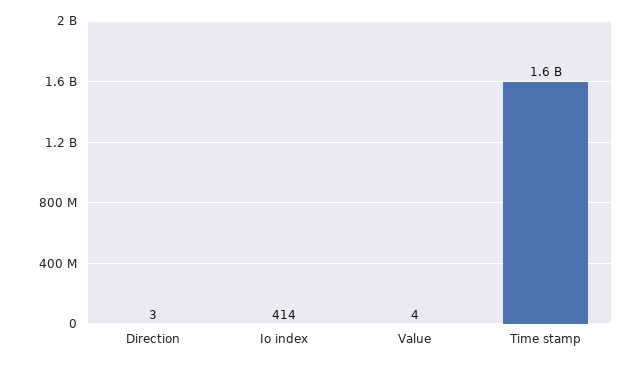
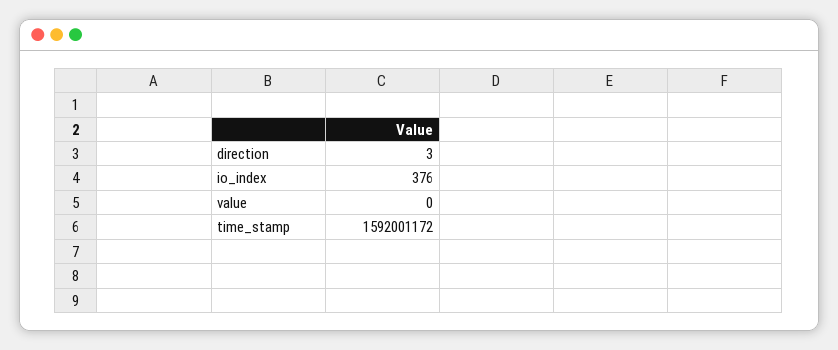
  {
    "Direction": 3,
-   "Io index": 414,
+   "Io index": 376,
-   "Value": 4,
+   "Value": 0,
    "Time stamp": 1592001172
  }

